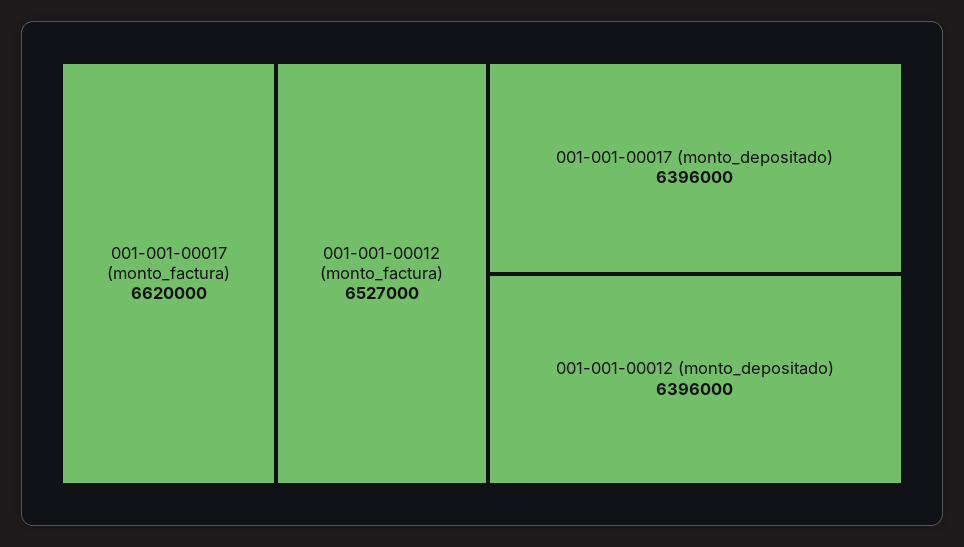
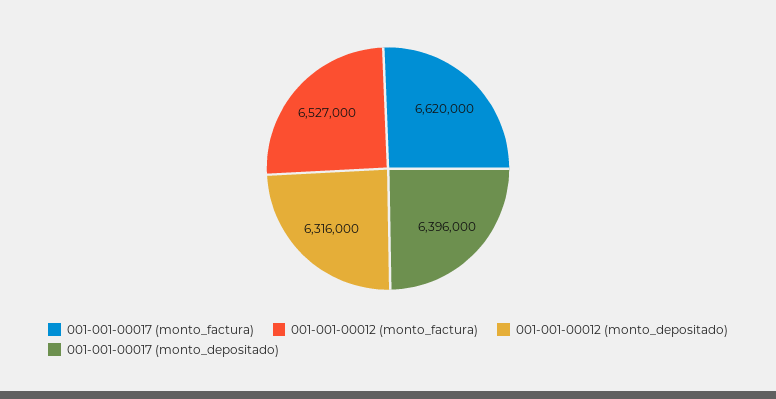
  {
    "001-001-00017 (monto_factura)": 6620000,
    "001-001-00012 (monto_factura)": 6527000,
    "001-001-00017 (monto_depositado)": 6396000,
-   "001-001-00012 (monto_depositado)": 6396000
+   "001-001-00012 (monto_depositado)": 6316000
  }

